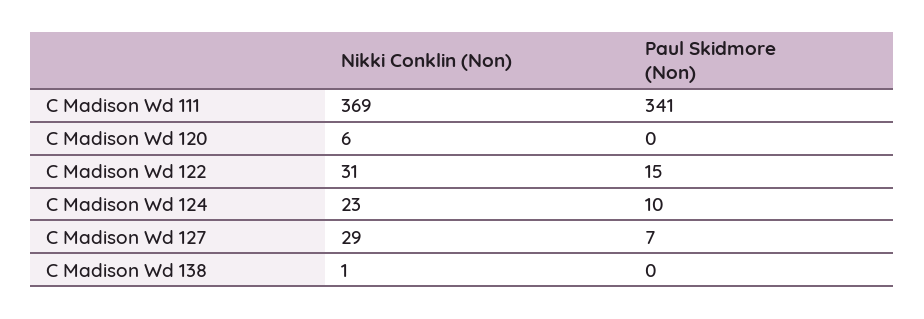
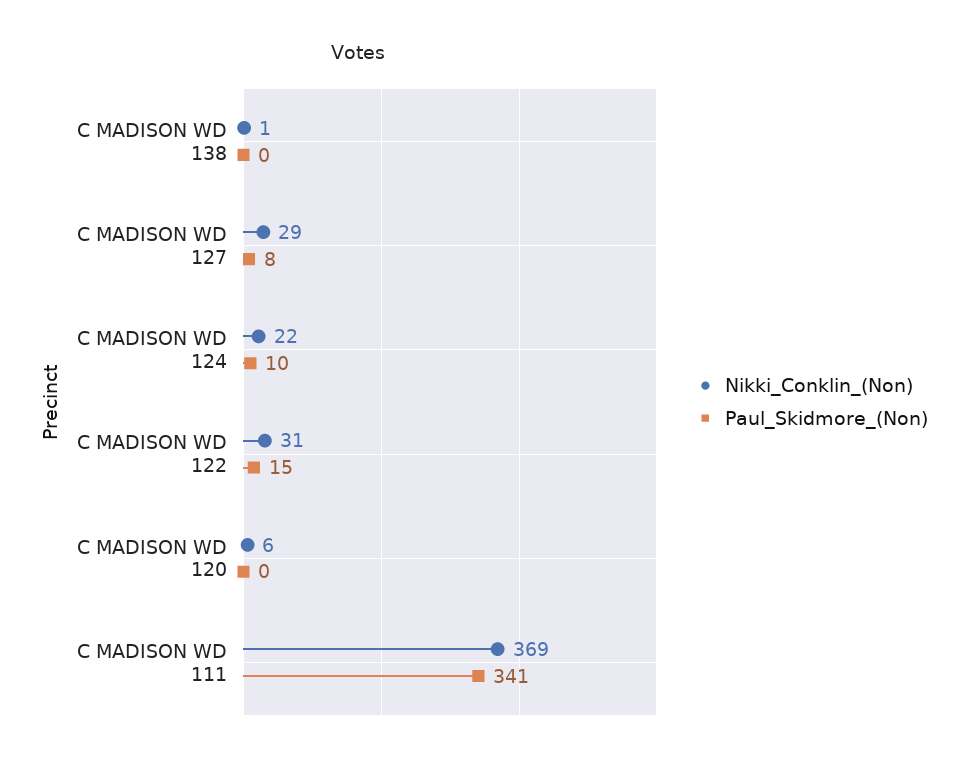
  {
    "Nikki Conklin (Non)": {
      "C Madison Wd 111": 369,
      "C Madison Wd 120": 6,
      "C Madison Wd 122": 31,
-     "C Madison Wd 124": 23,
+     "C Madison Wd 124": 22,
      "C Madison Wd 127": 29,
      "C Madison Wd 138": 1
    },
    "Paul Skidmore (Non)": {
      "C Madison Wd 111": 341,
      "C Madison Wd 120": 0,
      "C Madison Wd 122": 15,
      "C Madison Wd 124": 10,
-     "C Madison Wd 127": 7,
+     "C Madison Wd 127": 8,
      "C Madison Wd 138": 0
    }
  }

